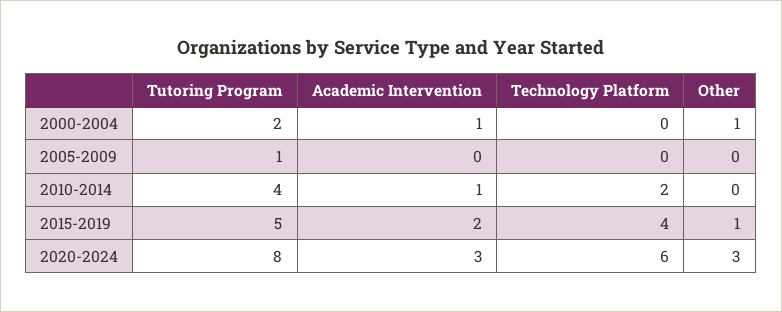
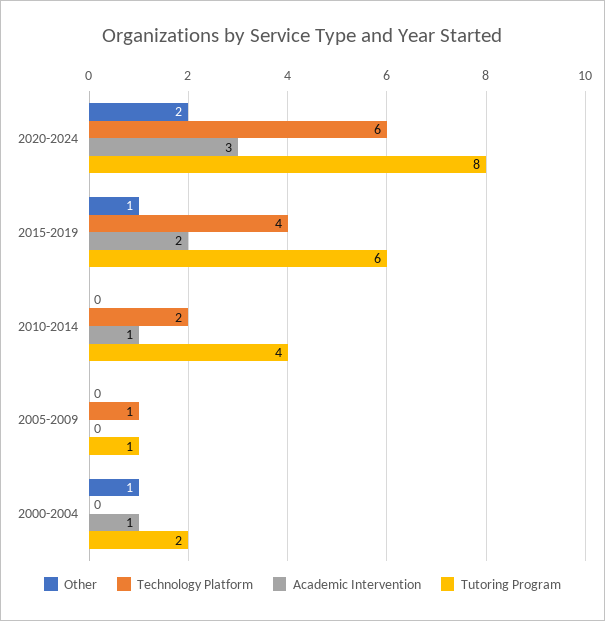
  {
    "Tutoring Program": {
      "2000-2004": 2,
      "2005-2009": 1,
      "2010-2014": 4,
-     "2015-2019": 5,
+     "2015-2019": 6,
      "2020-2024": 8
    },
    "Academic Intervention": {
      "2000-2004": 1,
      "2005-2009": 0,
      "2010-2014": 1,
      "2015-2019": 2,
      "2020-2024": 3
    },
    "Technology Platform": {
      "2000-2004": 0,
-     "2005-2009": 0,
+     "2005-2009": 1,
      "2010-2014": 2,
      "2015-2019": 4,
      "2020-2024": 6
    },
    "Other": {
      "2000-2004": 1,
      "2005-2009": 0,
      "2010-2014": 0,
      "2015-2019": 1,
-     "2020-2024": 3
+     "2020-2024": 2
    }
  }

